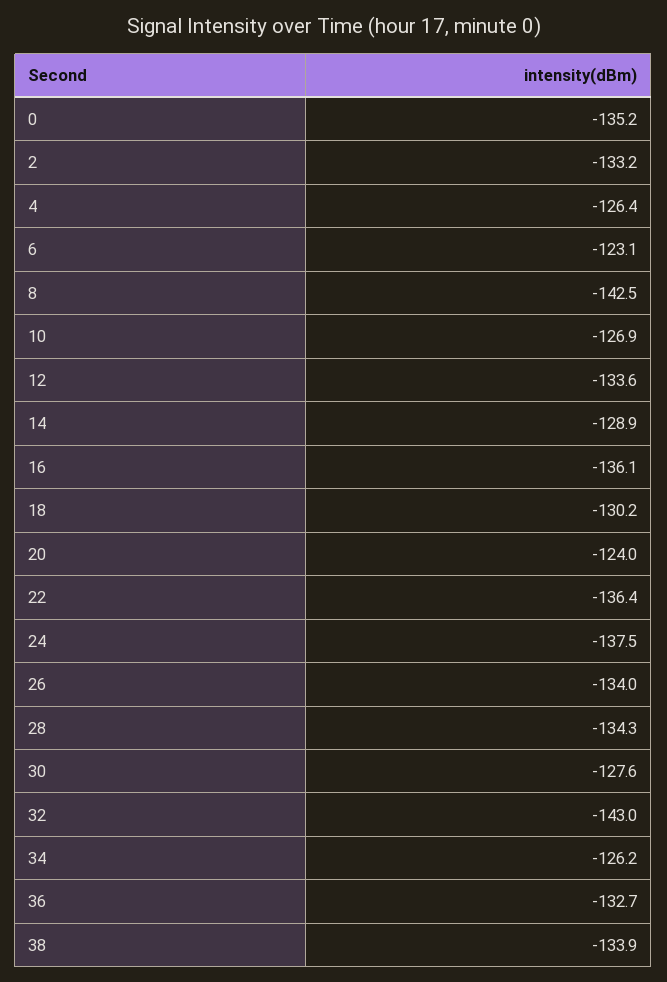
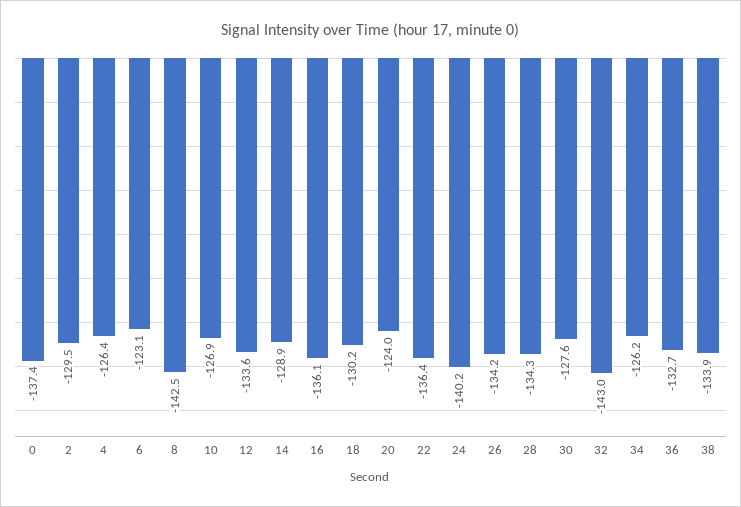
  {
-   "0": -135.2,
+   "0": -137.4,
-   "2": -133.2,
+   "2": -129.5,
    "4": -126.4,
    "6": -123.1,
    "8": -142.5,
    "10": -126.9,
    "12": -133.6,
    "14": -128.9,
    "16": -136.1,
    "18": -130.2,
    "20": -124,
    "22": -136.4,
-   "24": -137.5,
+   "24": -140.2,
-   "26": -134,
+   "26": -134.2,
    "28": -134.3,
    "30": -127.6,
    "32": -143,
    "34": -126.2,
    "36": -132.7,
    "38": -133.9
  }

